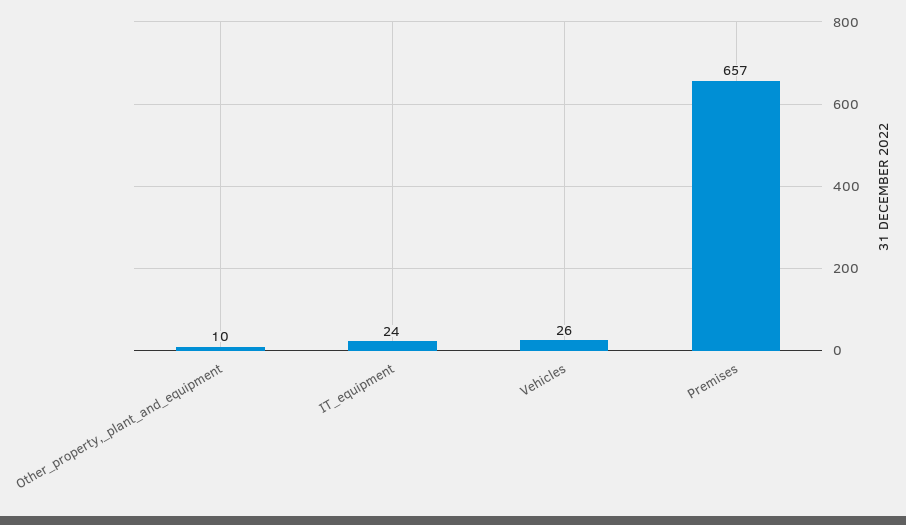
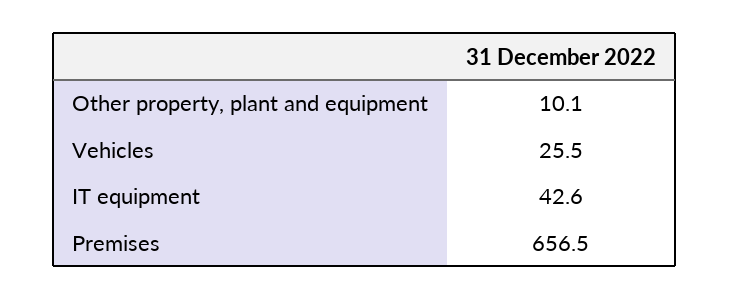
  {
    "Other_property,_plant_and_equipment": 10.1,
-   "IT_equipment": 24,
+   "IT_equipment": 42.6,
    "Vehicles": 25.5,
    "Premises": 656.5
  }

